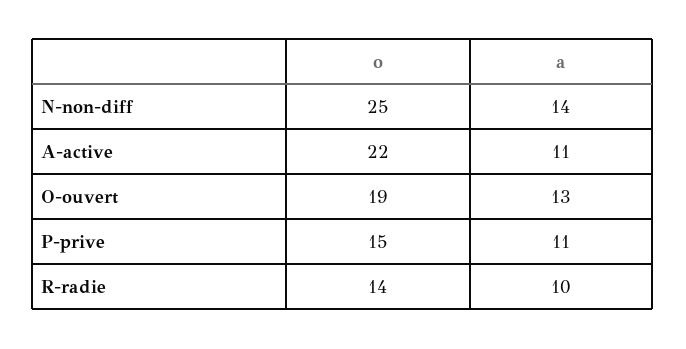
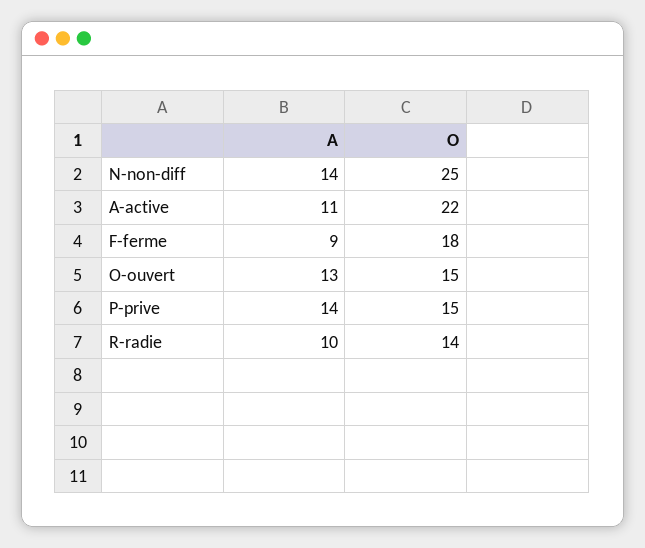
  {
    "o": {
      "N-non-diff": 25,
      "A-active": 22,
-     "O-ouvert": 19,
+     "O-ouvert": 15,
      "P-prive": 15,
-     "R-radie": 14
+     "R-radie": 14,
+     "F-ferme": 18
    },
    "a": {
      "N-non-diff": 14,
      "A-active": 11,
      "O-ouvert": 13,
-     "P-prive": 11,
+     "P-prive": 14,
-     "R-radie": 10
+     "R-radie": 10,
+     "F-ferme": 9
    }
  }

